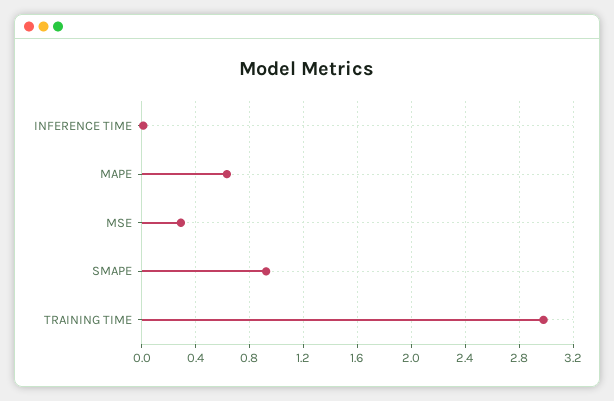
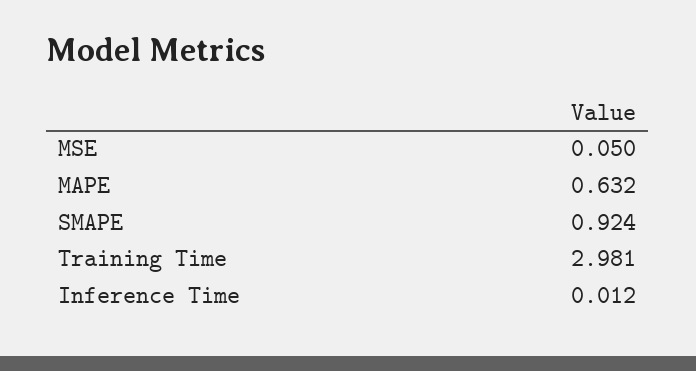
  {
    "INFERENCE TIME": 0.012,
    "MAPE": 0.632,
-   "MSE": 0.3,
+   "MSE": 0.05,
    "SMAPE": 0.924,
    "TRAINING TIME": 2.981
  }

